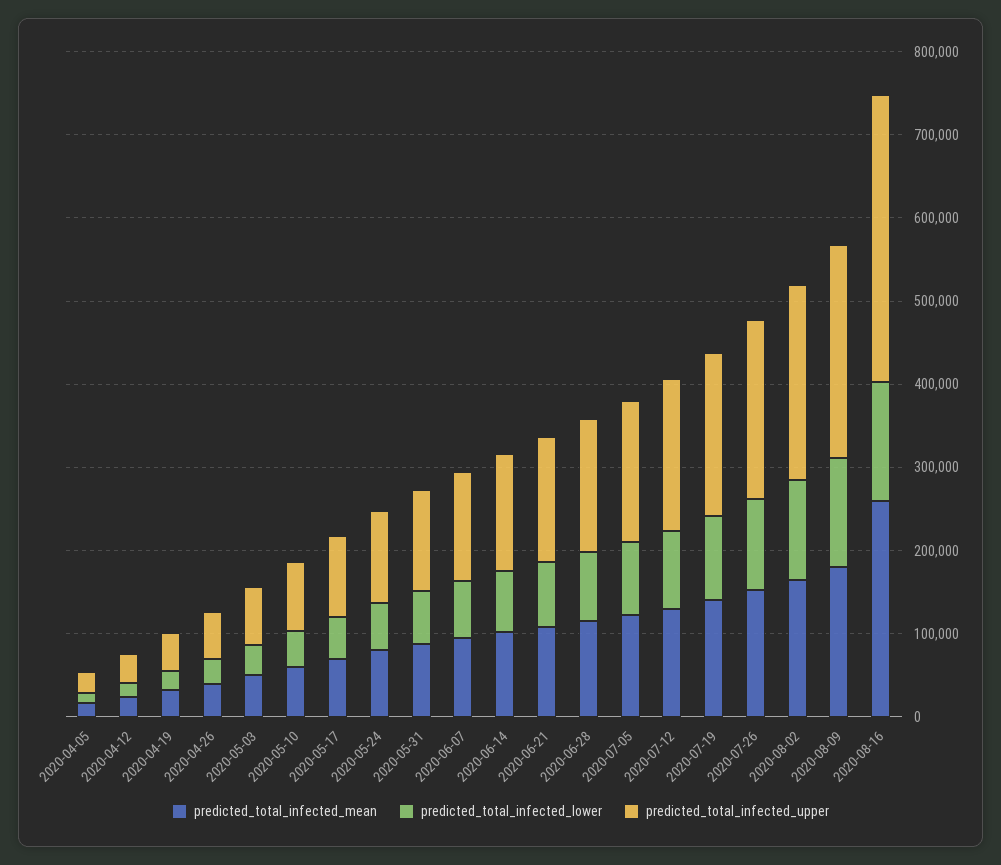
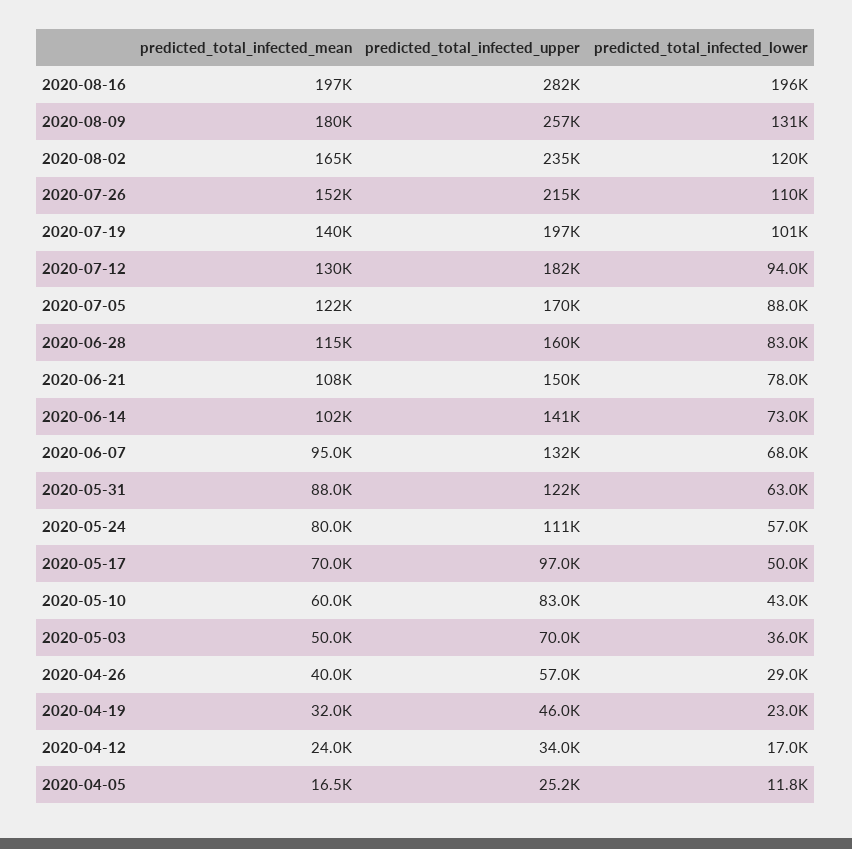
  {
    "predicted_total_infected_mean": {
      "2020-04-05": 16500,
      "2020-04-12": 24000,
      "2020-04-19": 32000,
      "2020-04-26": 40000,
      "2020-05-03": 50000,
      "2020-05-10": 60000,
      "2020-05-17": 70000,
      "2020-05-24": 80000,
      "2020-05-31": 88000,
      "2020-06-07": 95000,
      "2020-06-14": 102000,
      "2020-06-21": 108000,
      "2020-06-28": 115000,
      "2020-07-05": 122000,
      "2020-07-12": 130000,
      "2020-07-19": 140000,
      "2020-07-26": 152000,
      "2020-08-02": 165000,
      "2020-08-09": 180000,
-     "2020-08-16": 260000
+     "2020-08-16": 197000
    },
    "predicted_total_infected_lower": {
      "2020-04-05": 11800,
      "2020-04-12": 17000,
      "2020-04-19": 23000,
      "2020-04-26": 29000,
      "2020-05-03": 36000,
      "2020-05-10": 43000,
      "2020-05-17": 50000,
      "2020-05-24": 57000,
      "2020-05-31": 63000,
      "2020-06-07": 68000,
      "2020-06-14": 73000,
      "2020-06-21": 78000,
      "2020-06-28": 83000,
      "2020-07-05": 88000,
      "2020-07-12": 94000,
      "2020-07-19": 101000,
      "2020-07-26": 110000,
      "2020-08-02": 120000,
      "2020-08-09": 131000,
-     "2020-08-16": 140000
+     "2020-08-16": 196000
    },
    "predicted_total_infected_upper": {
      "2020-04-05": 25200,
      "2020-04-12": 34000,
      "2020-04-19": 46000,
      "2020-04-26": 57000,
      "2020-05-03": 70000,
      "2020-05-10": 83000,
      "2020-05-17": 97000,
      "2020-05-24": 111000,
      "2020-05-31": 122000,
      "2020-06-07": 132000,
      "2020-06-14": 141000,
      "2020-06-21": 150000,
      "2020-06-28": 160000,
      "2020-07-05": 170000,
      "2020-07-12": 182000,
      "2020-07-19": 197000,
      "2020-07-26": 215000,
      "2020-08-02": 235000,
      "2020-08-09": 257000,
-     "2020-08-16": 340000
+     "2020-08-16": 282000
    }
  }

